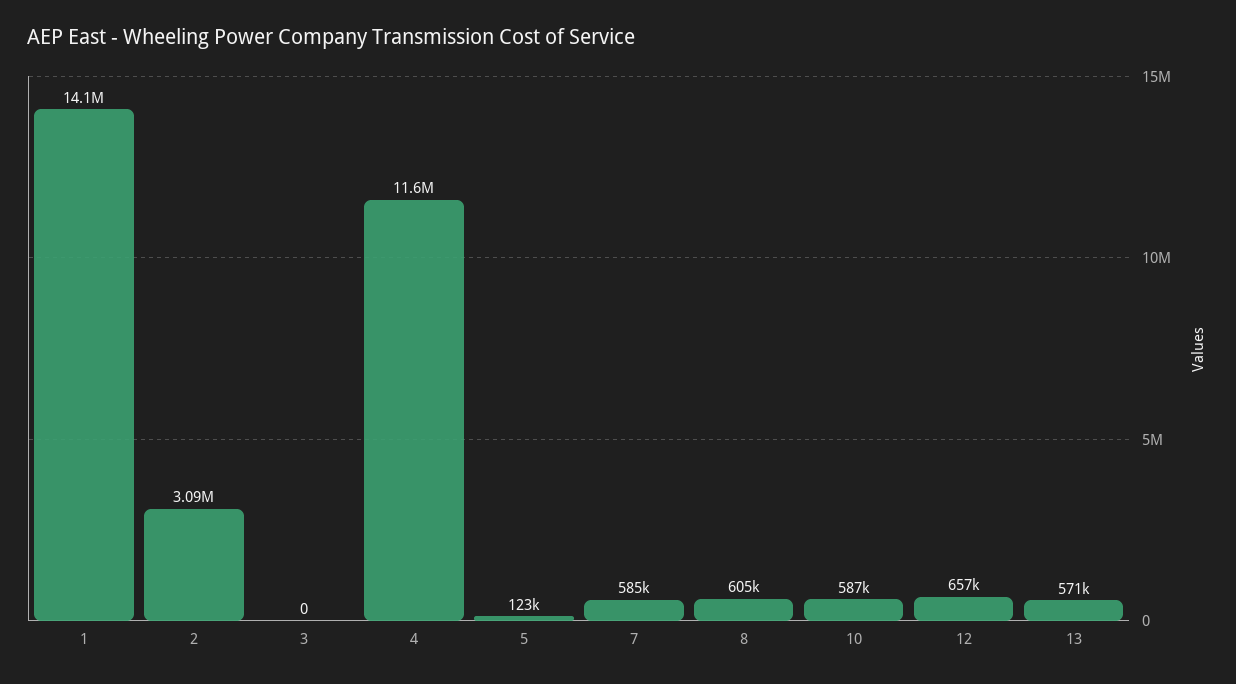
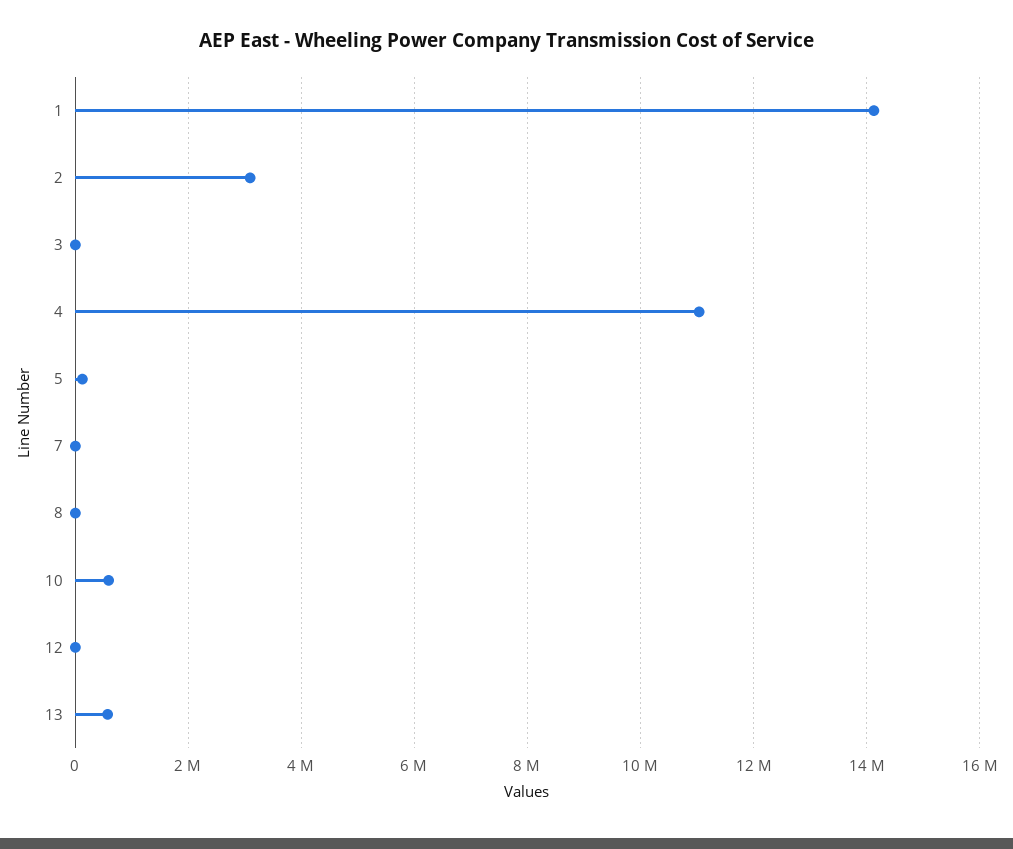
  {
    "1": 14100000,
    "2": 3090000,
    "3": 0,
-   "4": 11600000,
+   "4": 11000000,
    "5": 123000,
-   "7": 585000,
+   "7": 0,
-   "8": 605000,
+   "8": 0,
    "10": 587000,
-   "12": 657000,
+   "12": 0,
    "13": 571000
  }

